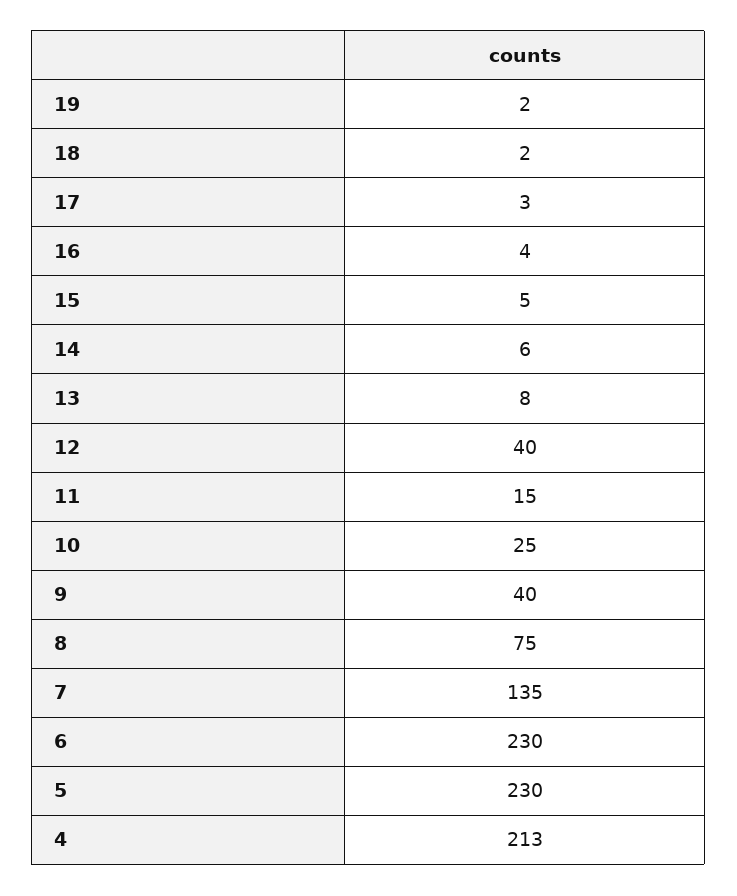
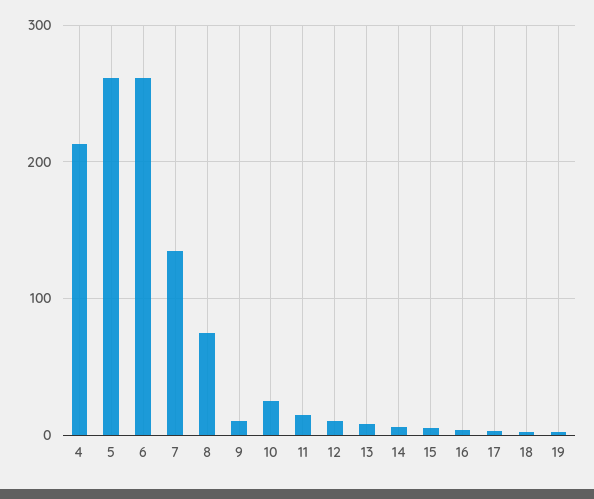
  {
    "19": 2,
    "18": 2,
    "17": 3,
    "16": 4,
    "15": 5,
    "14": 6,
    "13": 8,
-   "12": 40,
+   "12": 10,
    "11": 15,
    "10": 25,
-   "9": 40,
+   "9": 10,
    "8": 75,
    "7": 135,
-   "6": 230,
+   "6": 260,
-   "5": 230,
+   "5": 260,
    "4": 213
  }

